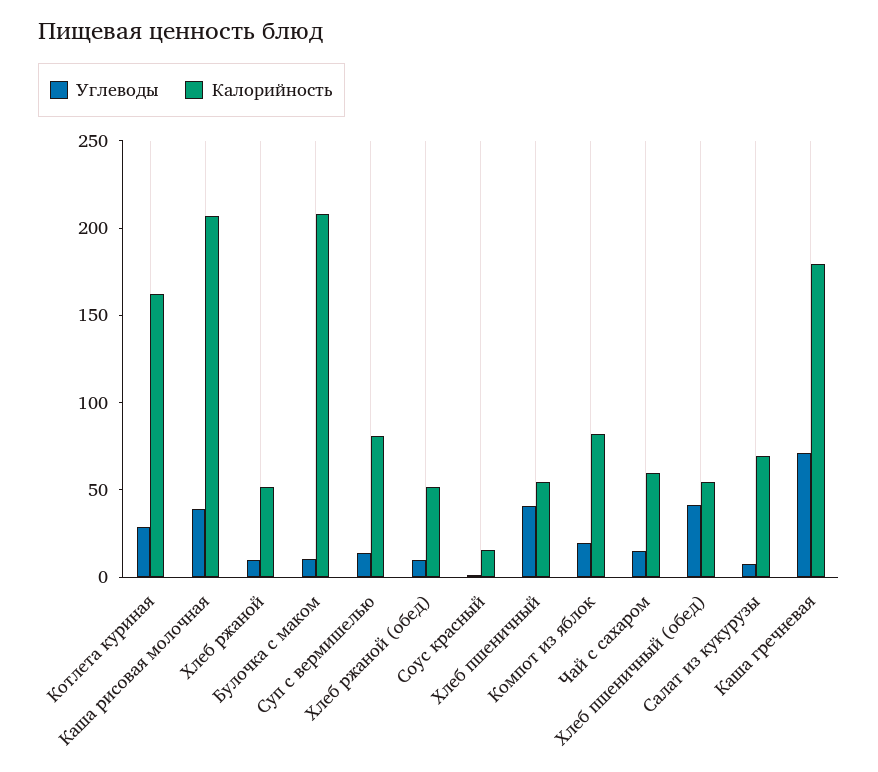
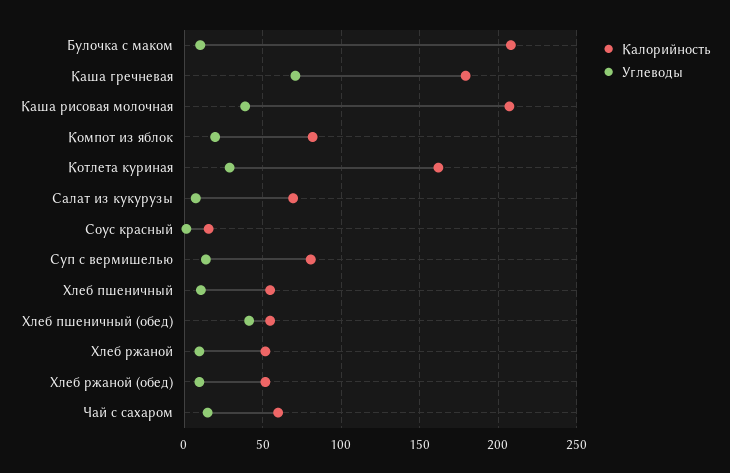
  {
    "Углеводы": {
      "Котлета куриная": 30,
      "Каша рисовая молочная": 40,
      "Хлеб ржаной": 10,
      "Булочка с маком": 10,
      "Суп с вермишелью": 15,
      "Хлеб ржаной (обед)": 10,
      "Соус красный": 0,
-     "Хлеб пшеничный": 40,
+     "Хлеб пшеничный": 10,
      "Компот из яблок": 20,
      "Чай с сахаром": 15,
      "Хлеб пшеничный (обед)": 40,
      "Салат из кукурузы": 5,
      "Каша гречневая": 70
    },
    "Калорийность": {
      "Котлета куриная": 160,
      "Каша рисовая молочная": 205,
      "Хлеб ржаной": 50,
      "Булочка с маком": 210,
      "Суп с вермишелью": 80,
      "Хлеб ржаной (обед)": 50,
      "Соус красный": 15,
      "Хлеб пшеничный": 55,
      "Компот из яблок": 80,
      "Чай с сахаром": 60,
      "Хлеб пшеничный (обед)": 55,
      "Салат из кукурузы": 70,
      "Каша гречневая": 180
    }
  }

